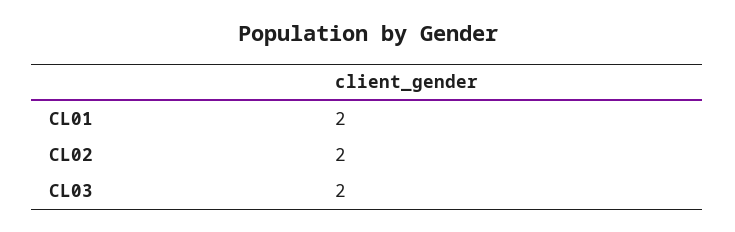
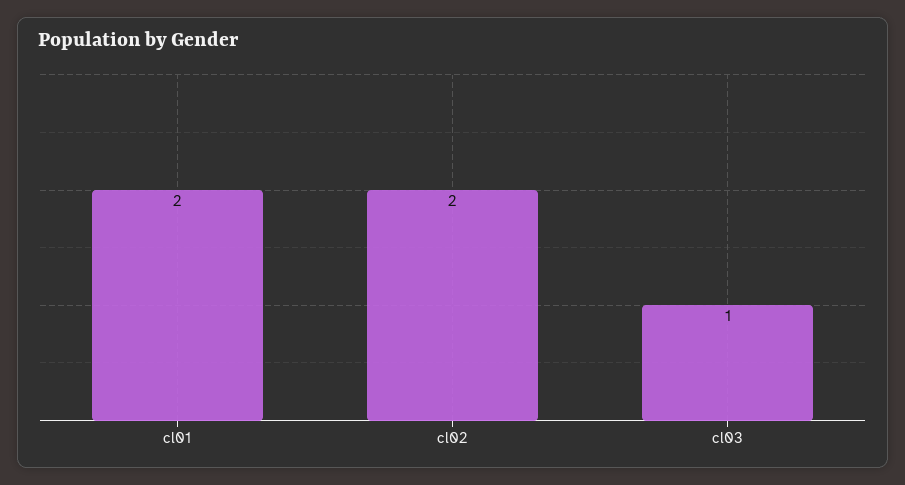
  {
    "CL01": 2,
    "CL02": 2,
-   "CL03": 2
+   "CL03": 1
  }

